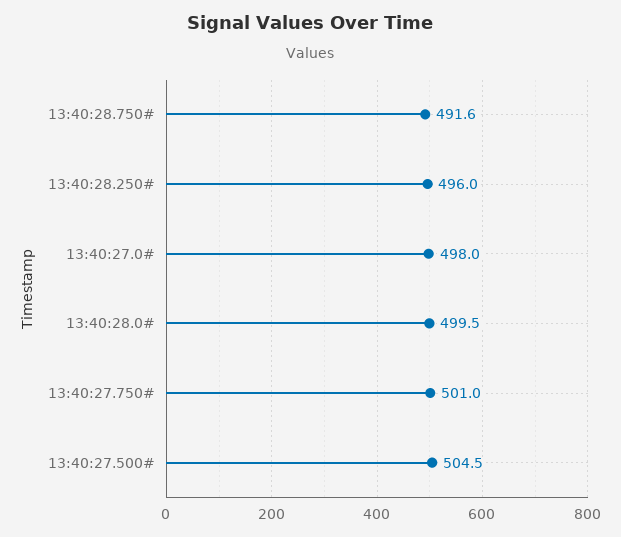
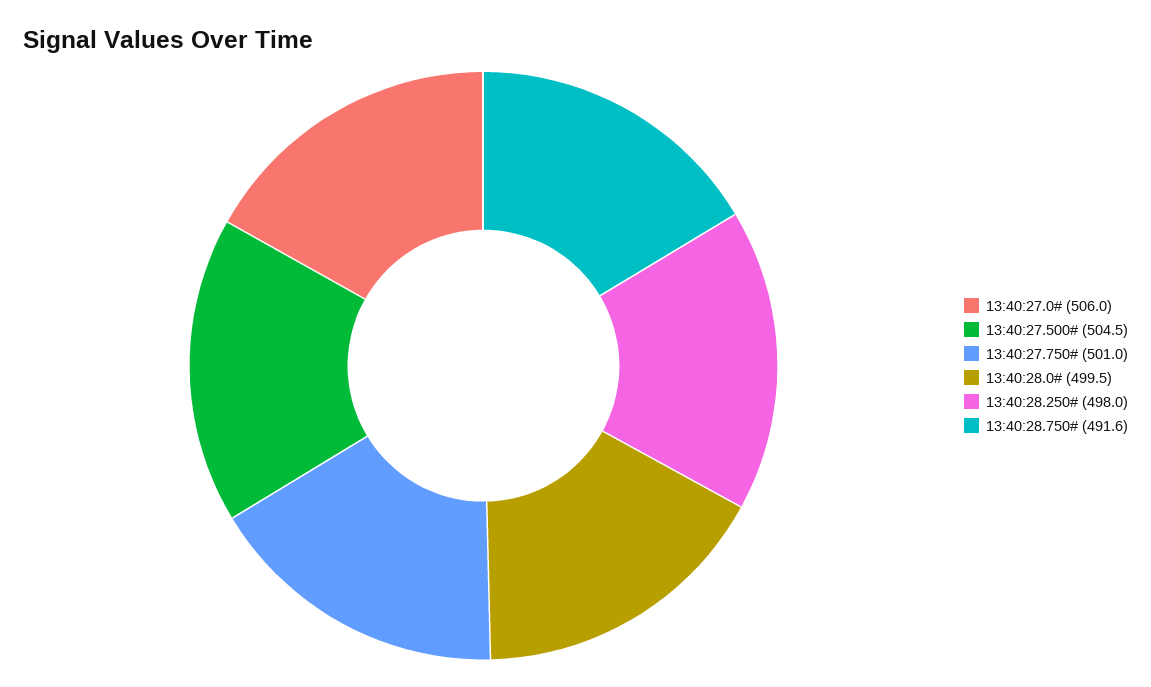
  {
    "13:40:28.750#": 491.6,
-   "13:40:28.250#": 496,
+   "13:40:28.250#": 498,
-   "13:40:27.0#": 498,
+   "13:40:27.0#": 506,
    "13:40:28.0#": 499.5,
    "13:40:27.750#": 501,
    "13:40:27.500#": 504.5
  }

